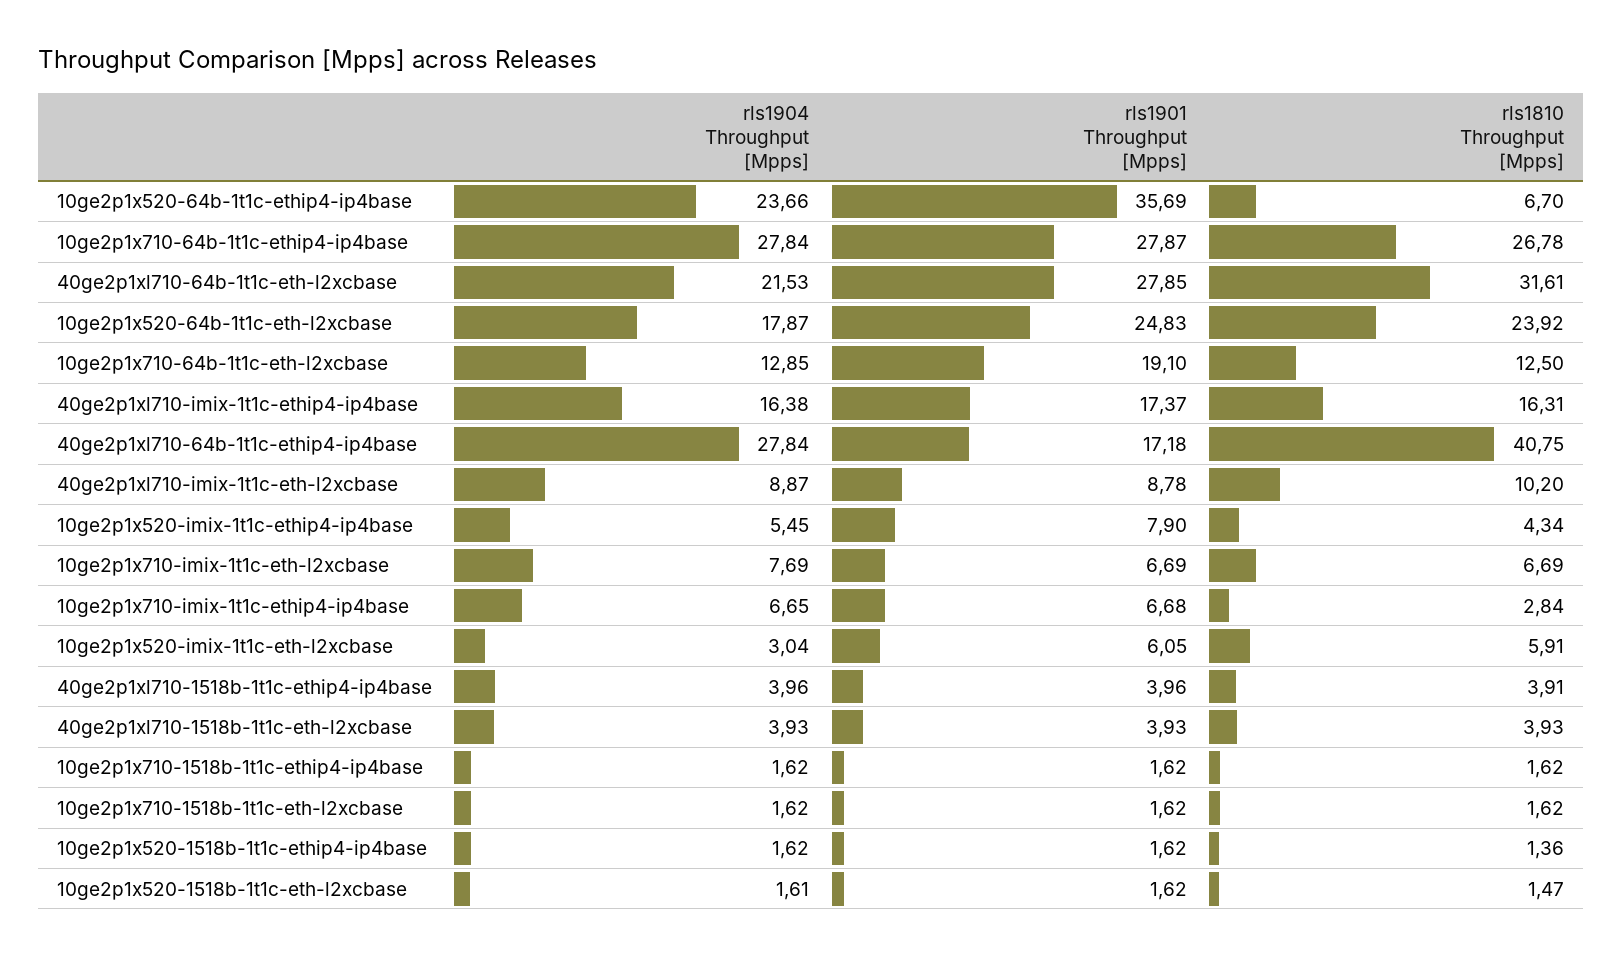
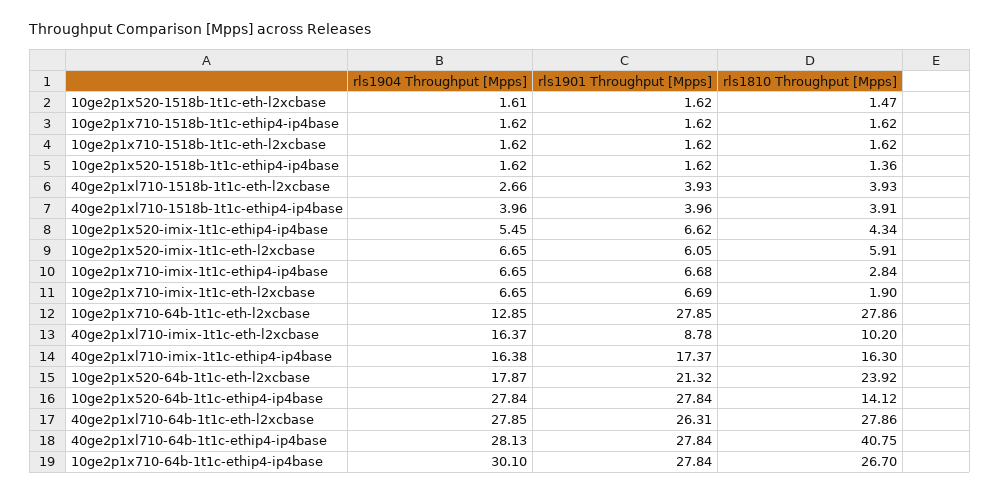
  {
    "rls1904 Throughput [Mpps]": {
-     "10ge2p1x520-64b-1t1c-ethip4-ip4base": 23.66,
+     "10ge2p1x520-64b-1t1c-ethip4-ip4base": 27.84,
-     "10ge2p1x710-64b-1t1c-ethip4-ip4base": 27.84,
+     "10ge2p1x710-64b-1t1c-ethip4-ip4base": 30.1,
-     "40ge2p1xl710-64b-1t1c-eth-l2xcbase": 21.53,
+     "40ge2p1xl710-64b-1t1c-eth-l2xcbase": 27.85,
      "10ge2p1x520-64b-1t1c-eth-l2xcbase": 17.87,
      "10ge2p1x710-64b-1t1c-eth-l2xcbase": 12.85,
      "40ge2p1xl710-imix-1t1c-ethip4-ip4base": 16.38,
-     "40ge2p1xl710-64b-1t1c-ethip4-ip4base": 27.84,
+     "40ge2p1xl710-64b-1t1c-ethip4-ip4base": 28.13,
-     "40ge2p1xl710-imix-1t1c-eth-l2xcbase": 8.87,
+     "40ge2p1xl710-imix-1t1c-eth-l2xcbase": 16.37,
      "10ge2p1x520-imix-1t1c-ethip4-ip4base": 5.45,
-     "10ge2p1x710-imix-1t1c-eth-l2xcbase": 7.69,
+     "10ge2p1x710-imix-1t1c-eth-l2xcbase": 6.65,
      "10ge2p1x710-imix-1t1c-ethip4-ip4base": 6.65,
-     "10ge2p1x520-imix-1t1c-eth-l2xcbase": 3.04,
+     "10ge2p1x520-imix-1t1c-eth-l2xcbase": 6.65,
      "40ge2p1xl710-1518b-1t1c-ethip4-ip4base": 3.96,
-     "40ge2p1xl710-1518b-1t1c-eth-l2xcbase": 3.93,
+     "40ge2p1xl710-1518b-1t1c-eth-l2xcbase": 2.66,
      "10ge2p1x710-1518b-1t1c-ethip4-ip4base": 1.62,
      "10ge2p1x710-1518b-1t1c-eth-l2xcbase": 1.62,
      "10ge2p1x520-1518b-1t1c-ethip4-ip4base": 1.62,
      "10ge2p1x520-1518b-1t1c-eth-l2xcbase": 1.61
    },
    "rls1901 Throughput [Mpps]": {
-     "10ge2p1x520-64b-1t1c-ethip4-ip4base": 35.69,
+     "10ge2p1x520-64b-1t1c-ethip4-ip4base": 27.84,
-     "10ge2p1x710-64b-1t1c-ethip4-ip4base": 27.87,
+     "10ge2p1x710-64b-1t1c-ethip4-ip4base": 27.84,
-     "40ge2p1xl710-64b-1t1c-eth-l2xcbase": 27.85,
+     "40ge2p1xl710-64b-1t1c-eth-l2xcbase": 26.31,
-     "10ge2p1x520-64b-1t1c-eth-l2xcbase": 24.83,
+     "10ge2p1x520-64b-1t1c-eth-l2xcbase": 21.32,
-     "10ge2p1x710-64b-1t1c-eth-l2xcbase": 19.1,
+     "10ge2p1x710-64b-1t1c-eth-l2xcbase": 27.85,
      "40ge2p1xl710-imix-1t1c-ethip4-ip4base": 17.37,
-     "40ge2p1xl710-64b-1t1c-ethip4-ip4base": 17.18,
+     "40ge2p1xl710-64b-1t1c-ethip4-ip4base": 27.84,
      "40ge2p1xl710-imix-1t1c-eth-l2xcbase": 8.78,
-     "10ge2p1x520-imix-1t1c-ethip4-ip4base": 7.9,
+     "10ge2p1x520-imix-1t1c-ethip4-ip4base": 6.62,
      "10ge2p1x710-imix-1t1c-eth-l2xcbase": 6.69,
      "10ge2p1x710-imix-1t1c-ethip4-ip4base": 6.68,
      "10ge2p1x520-imix-1t1c-eth-l2xcbase": 6.05,
      "40ge2p1xl710-1518b-1t1c-ethip4-ip4base": 3.96,
      "40ge2p1xl710-1518b-1t1c-eth-l2xcbase": 3.93,
      "10ge2p1x710-1518b-1t1c-ethip4-ip4base": 1.62,
      "10ge2p1x710-1518b-1t1c-eth-l2xcbase": 1.62,
      "10ge2p1x520-1518b-1t1c-ethip4-ip4base": 1.62,
      "10ge2p1x520-1518b-1t1c-eth-l2xcbase": 1.62
    },
    "rls1810 Throughput [Mpps]": {
-     "10ge2p1x520-64b-1t1c-ethip4-ip4base": 6.7,
+     "10ge2p1x520-64b-1t1c-ethip4-ip4base": 14.12,
-     "10ge2p1x710-64b-1t1c-ethip4-ip4base": 26.78,
+     "10ge2p1x710-64b-1t1c-ethip4-ip4base": 26.7,
-     "40ge2p1xl710-64b-1t1c-eth-l2xcbase": 31.61,
+     "40ge2p1xl710-64b-1t1c-eth-l2xcbase": 27.86,
      "10ge2p1x520-64b-1t1c-eth-l2xcbase": 23.92,
-     "10ge2p1x710-64b-1t1c-eth-l2xcbase": 12.5,
+     "10ge2p1x710-64b-1t1c-eth-l2xcbase": 27.86,
-     "40ge2p1xl710-imix-1t1c-ethip4-ip4base": 16.31,
+     "40ge2p1xl710-imix-1t1c-ethip4-ip4base": 16.3,
      "40ge2p1xl710-64b-1t1c-ethip4-ip4base": 40.75,
      "40ge2p1xl710-imix-1t1c-eth-l2xcbase": 10.2,
      "10ge2p1x520-imix-1t1c-ethip4-ip4base": 4.34,
-     "10ge2p1x710-imix-1t1c-eth-l2xcbase": 6.69,
+     "10ge2p1x710-imix-1t1c-eth-l2xcbase": 1.9,
      "10ge2p1x710-imix-1t1c-ethip4-ip4base": 2.84,
      "10ge2p1x520-imix-1t1c-eth-l2xcbase": 5.91,
      "40ge2p1xl710-1518b-1t1c-ethip4-ip4base": 3.91,
      "40ge2p1xl710-1518b-1t1c-eth-l2xcbase": 3.93,
      "10ge2p1x710-1518b-1t1c-ethip4-ip4base": 1.62,
      "10ge2p1x710-1518b-1t1c-eth-l2xcbase": 1.62,
      "10ge2p1x520-1518b-1t1c-ethip4-ip4base": 1.36,
      "10ge2p1x520-1518b-1t1c-eth-l2xcbase": 1.47
    }
  }

